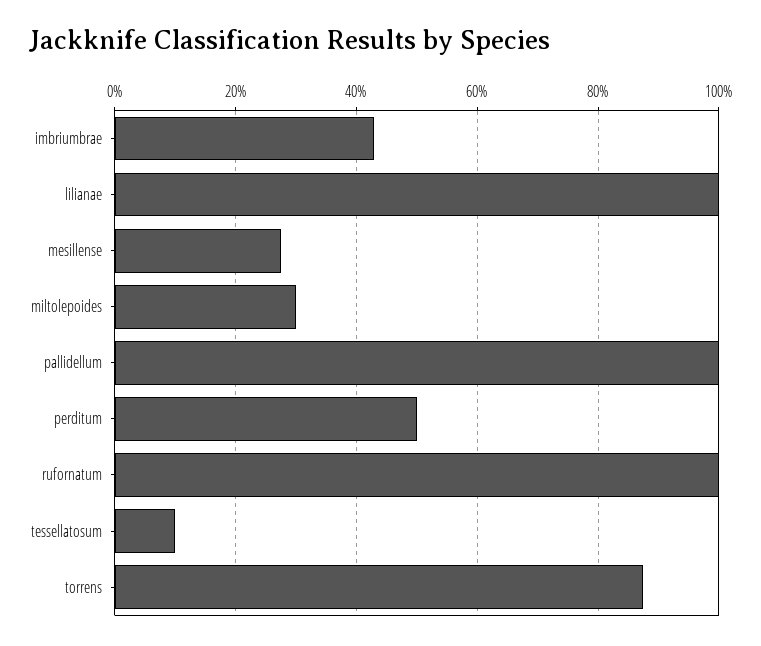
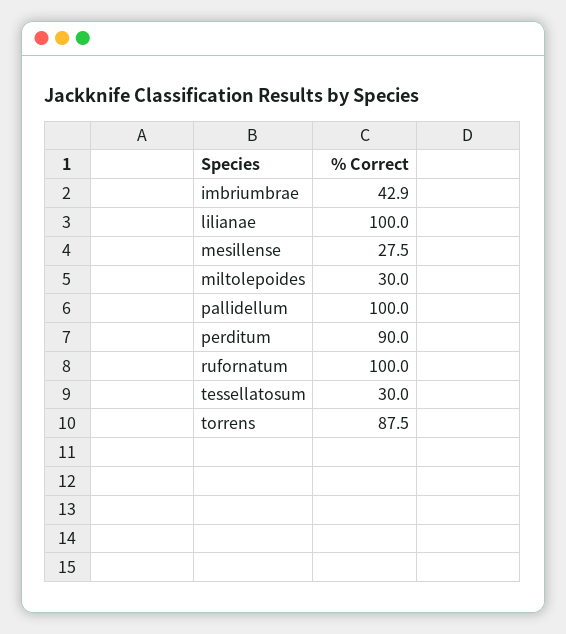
  {
    "imbriumbrae": 42.9,
    "lilianae": 100,
    "mesillense": 27.5,
    "miltolepoides": 30,
    "pallidellum": 100,
-   "perditum": 50,
+   "perditum": 90,
    "rufornatum": 100,
-   "tessellatosum": 10,
+   "tessellatosum": 30,
    "torrens": 87.5
  }

